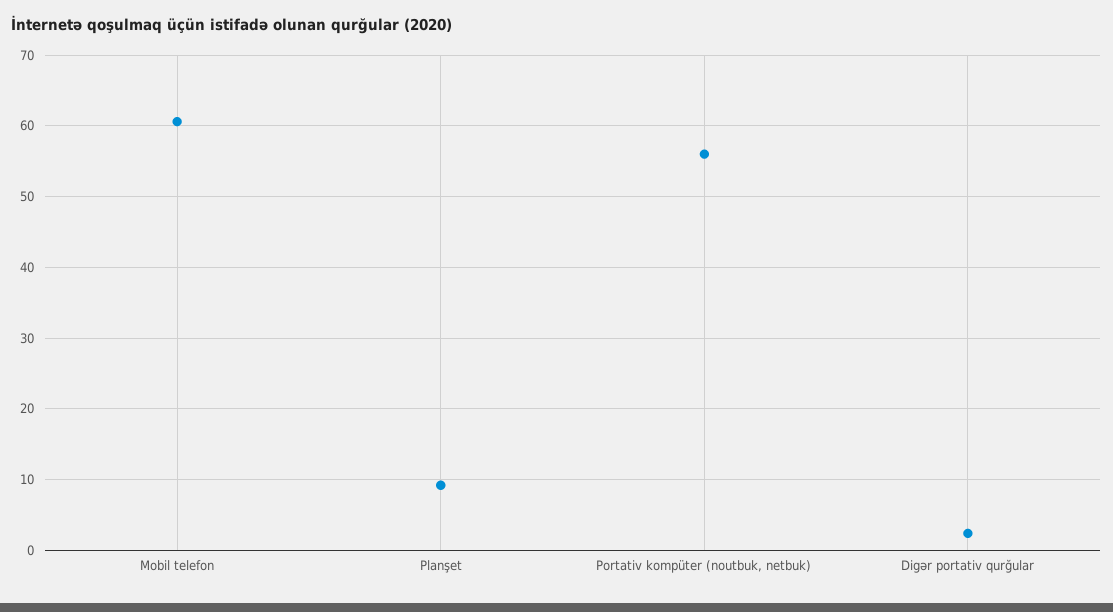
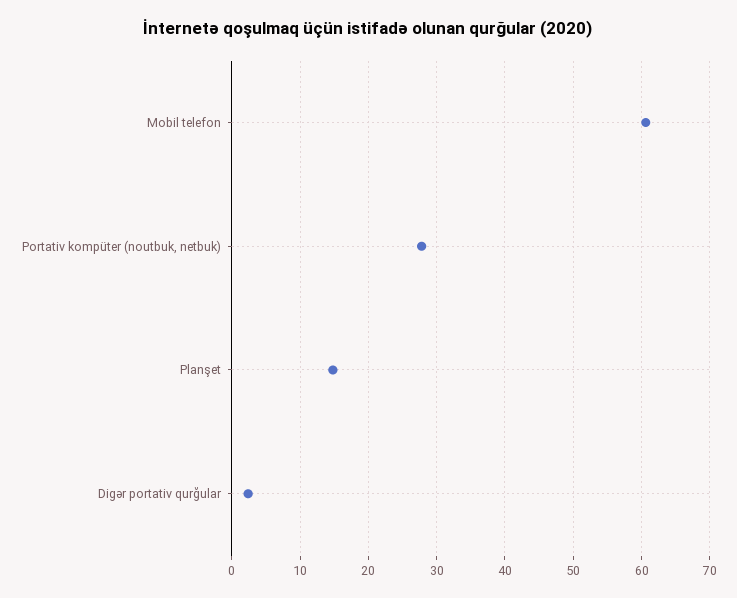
  {
    "Mobil telefon": 61,
-   "Planşet": 9,
+   "Planşet": 15,
-   "Portativ kompüter (noutbuk, netbuk)": 56,
+   "Portativ kompüter (noutbuk, netbuk)": 28,
    "Digər portativ qurğular": 2
  }

